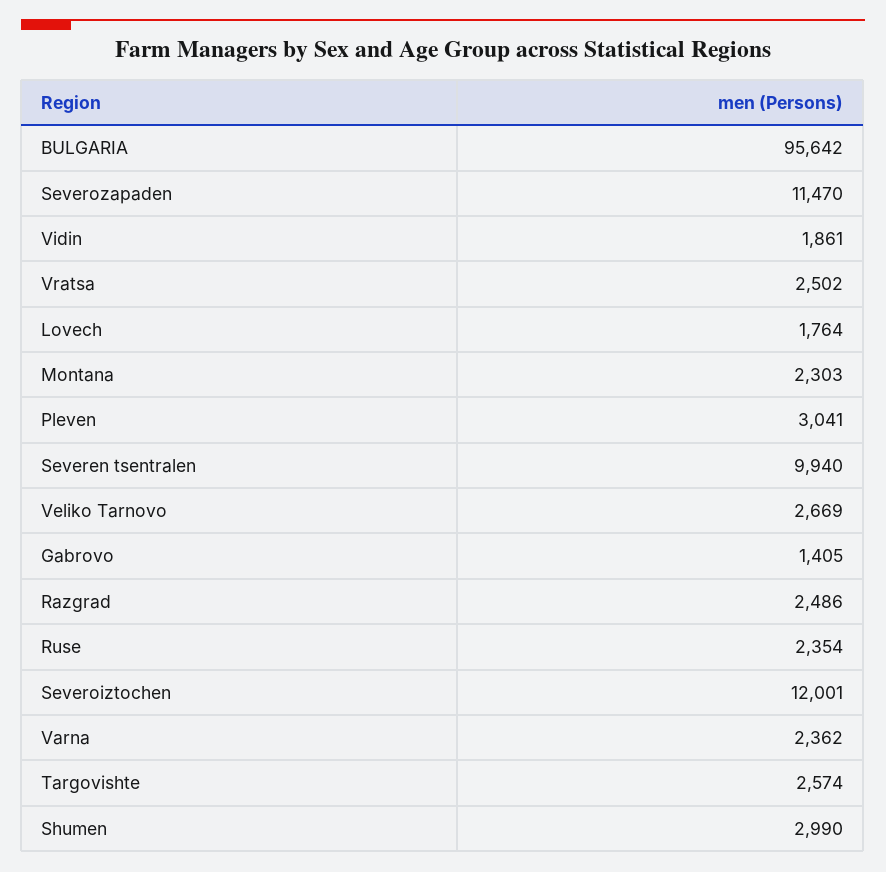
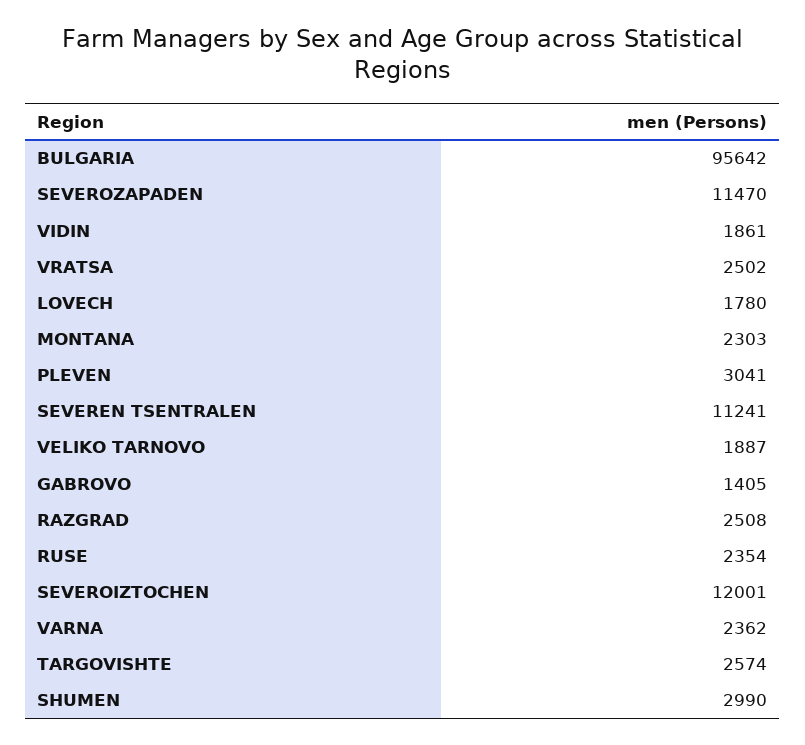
  {
    "BULGARIA": 95642,
    "Severozapaden": 11470,
    "Vidin": 1861,
    "Vratsa": 2502,
-   "Lovech": 1764,
+   "Lovech": 1780,
    "Montana": 2303,
    "Pleven": 3041,
-   "Severen tsentralen": 9940,
+   "Severen tsentralen": 11241,
-   "Veliko Tarnovo": 2669,
+   "Veliko Tarnovo": 1887,
    "Gabrovo": 1405,
-   "Razgrad": 2486,
+   "Razgrad": 2508,
    "Ruse": 2354,
    "Severoiztochen": 12001,
    "Varna": 2362,
    "Targovishte": 2574,
    "Shumen": 2990
  }

